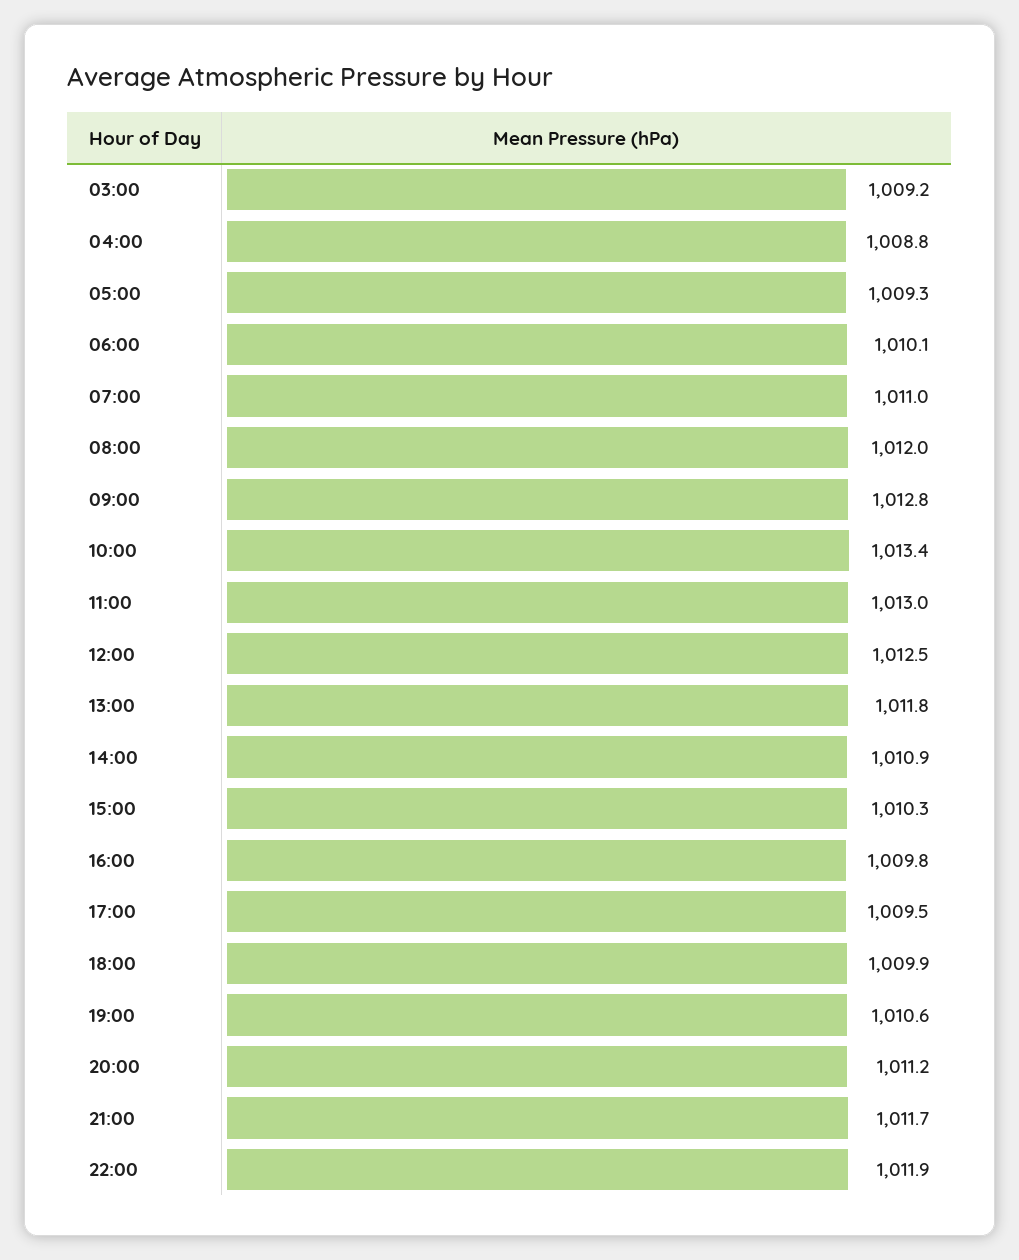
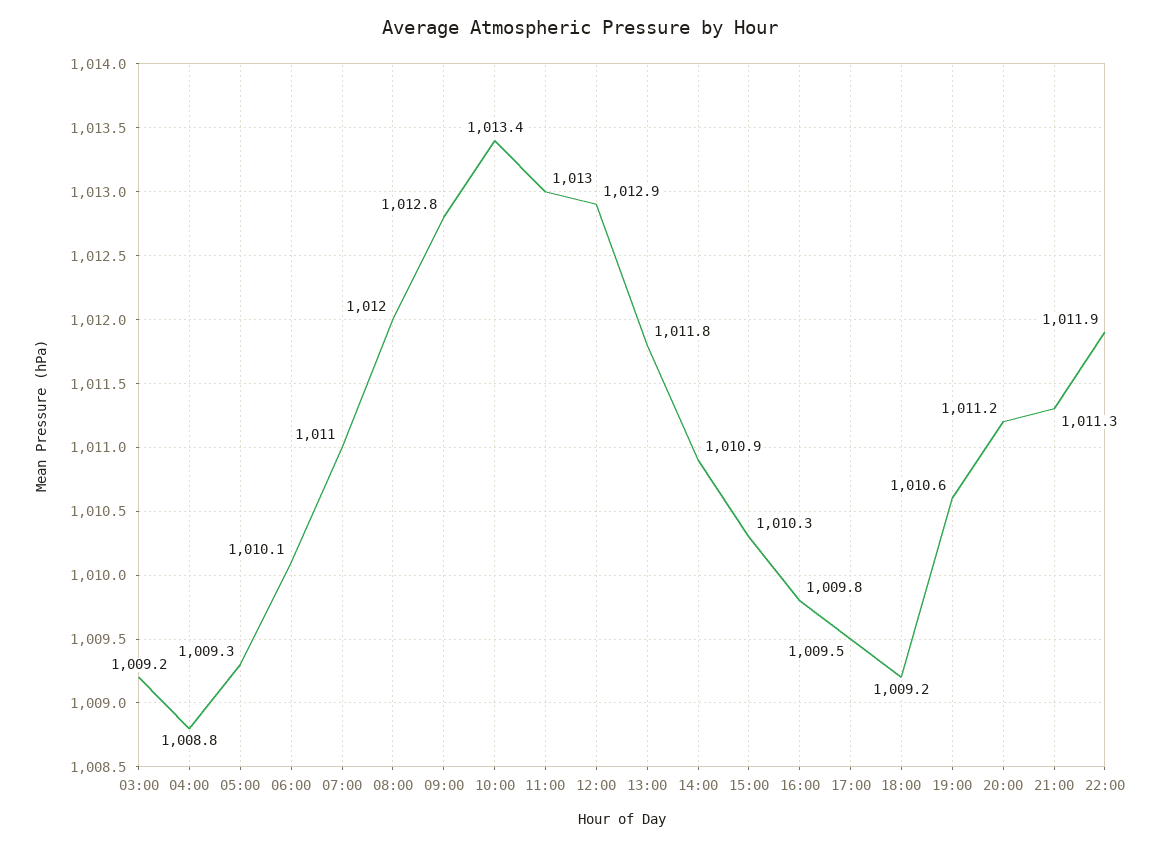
  {
    "03:00": 1009.2,
    "04:00": 1008.8,
    "05:00": 1009.3,
    "06:00": 1010.1,
    "07:00": 1011,
    "08:00": 1012,
    "09:00": 1012.8,
    "10:00": 1013.4,
    "11:00": 1013,
-   "12:00": 1012.5,
+   "12:00": 1012.9,
    "13:00": 1011.8,
    "14:00": 1010.9,
    "15:00": 1010.3,
    "16:00": 1009.8,
    "17:00": 1009.5,
-   "18:00": 1009.9,
+   "18:00": 1009.2,
    "19:00": 1010.6,
    "20:00": 1011.2,
-   "21:00": 1011.7,
+   "21:00": 1011.3,
    "22:00": 1011.9
  }

